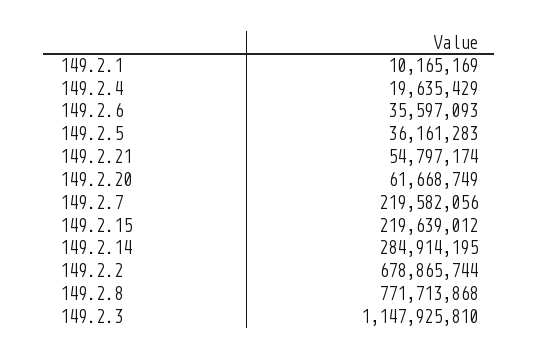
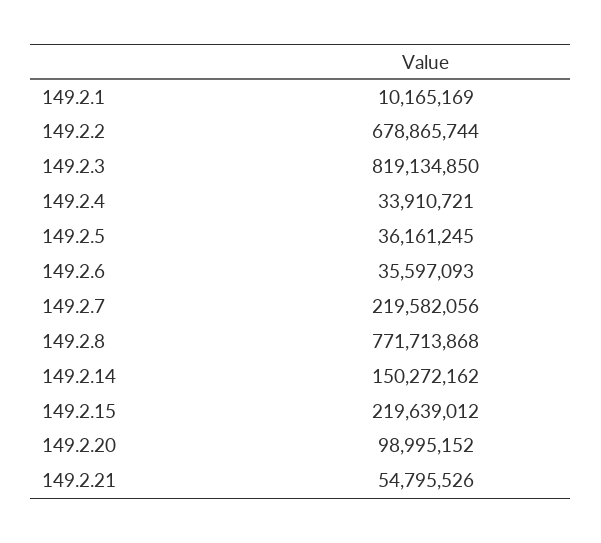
  {
    "149.2.1": 10165169,
-   "149.2.4": 19635429,
+   "149.2.4": 33910721,
    "149.2.6": 35597093,
-   "149.2.5": 36161283,
+   "149.2.5": 36161245,
-   "149.2.21": 54797174,
+   "149.2.21": 54795526,
-   "149.2.20": 61668749,
+   "149.2.20": 98995152,
    "149.2.7": 219582056,
    "149.2.15": 219639012,
-   "149.2.14": 284914195,
+   "149.2.14": 150272162,
    "149.2.2": 678865744,
    "149.2.8": 771713868,
-   "149.2.3": 1147925810
+   "149.2.3": 819134850
  }

